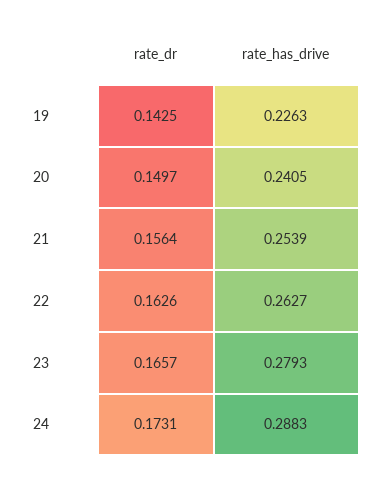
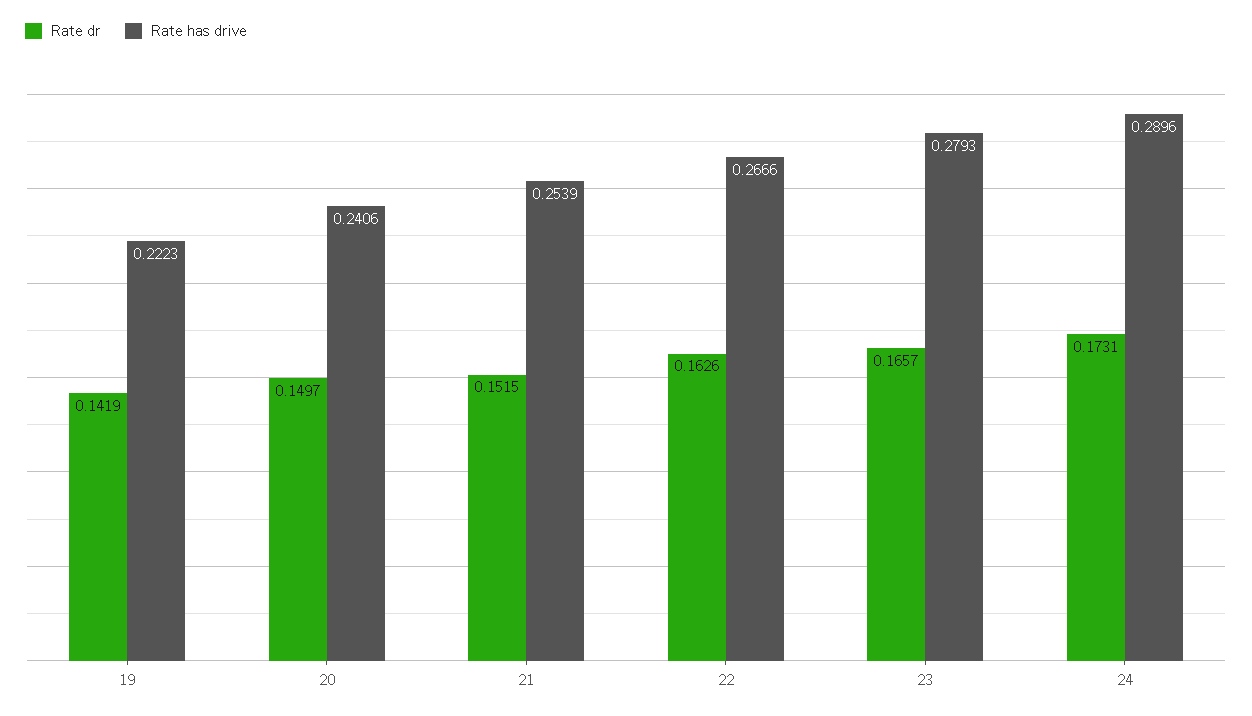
  {
    "rate_dr": {
-     "19": 0.1425,
+     "19": 0.1419,
      "20": 0.1497,
-     "21": 0.1564,
+     "21": 0.1515,
      "22": 0.1626,
      "23": 0.1657,
      "24": 0.1731
    },
    "rate_has_drive": {
-     "19": 0.2263,
+     "19": 0.2223,
-     "20": 0.2405,
+     "20": 0.2406,
      "21": 0.2539,
-     "22": 0.2627,
+     "22": 0.2666,
      "23": 0.2793,
-     "24": 0.2883
+     "24": 0.2896
    }
  }

